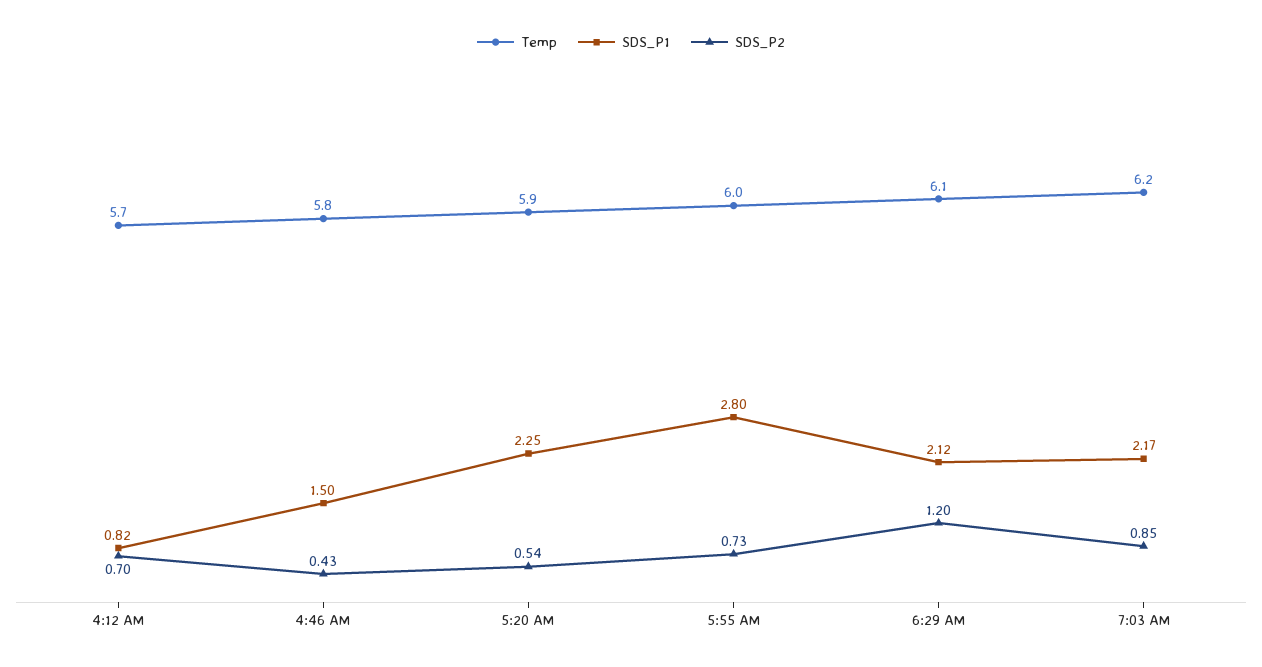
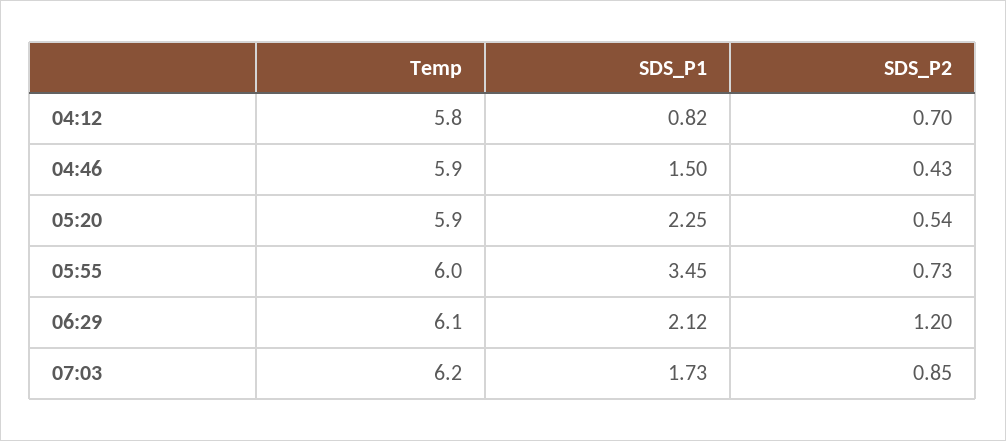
  {
    "Temp": {
-     "4:12 AM": 5.7,
+     "4:12 AM": 5.8,
-     "4:46 AM": 5.8,
+     "4:46 AM": 5.9,
      "5:20 AM": 5.9,
      "5:55 AM": 6,
      "6:29 AM": 6.1,
      "7:03 AM": 6.2
    },
    "SDS_P1": {
      "4:12 AM": 0.82,
      "4:46 AM": 1.5,
      "5:20 AM": 2.25,
-     "5:55 AM": 2.8,
+     "5:55 AM": 3.45,
      "6:29 AM": 2.12,
-     "7:03 AM": 2.17
+     "7:03 AM": 1.73
    },
    "SDS_P2": {
      "4:12 AM": 0.7,
      "4:46 AM": 0.43,
      "5:20 AM": 0.54,
      "5:55 AM": 0.73,
      "6:29 AM": 1.2,
      "7:03 AM": 0.85
    }
  }

